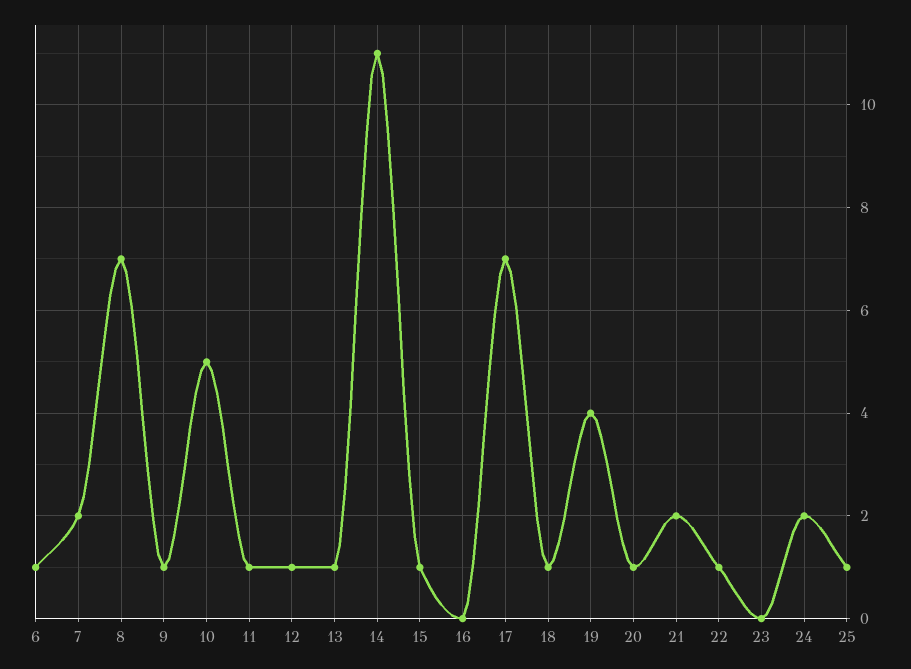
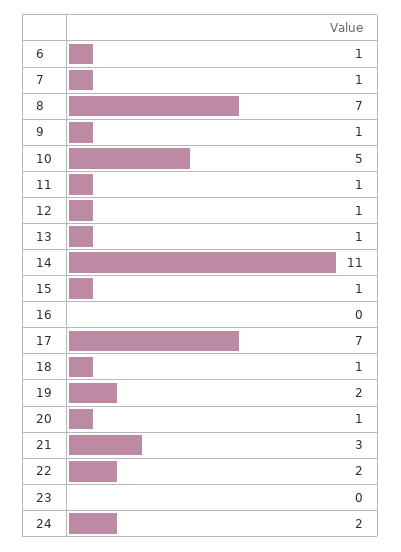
  {
    "6": 1,
-   "7": 2,
+   "7": 1,
    "8": 7,
    "9": 1,
    "10": 5,
    "11": 1,
    "12": 1,
    "13": 1,
    "14": 11,
    "15": 1,
    "16": 0,
    "17": 7,
    "18": 1,
-   "19": 4,
+   "19": 2,
    "20": 1,
-   "21": 2,
+   "21": 3,
-   "22": 1,
+   "22": 2,
    "23": 0,
-   "24": 2,
+   "24": 2
-   "25": 1
  }

